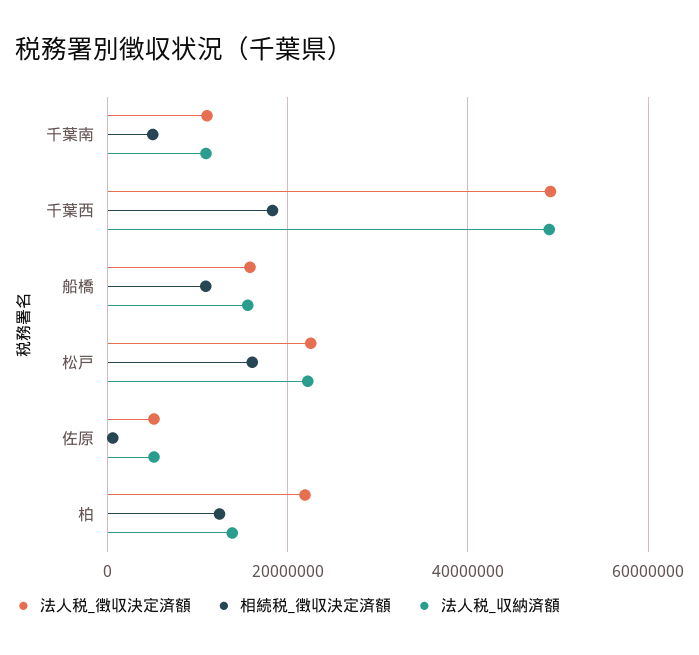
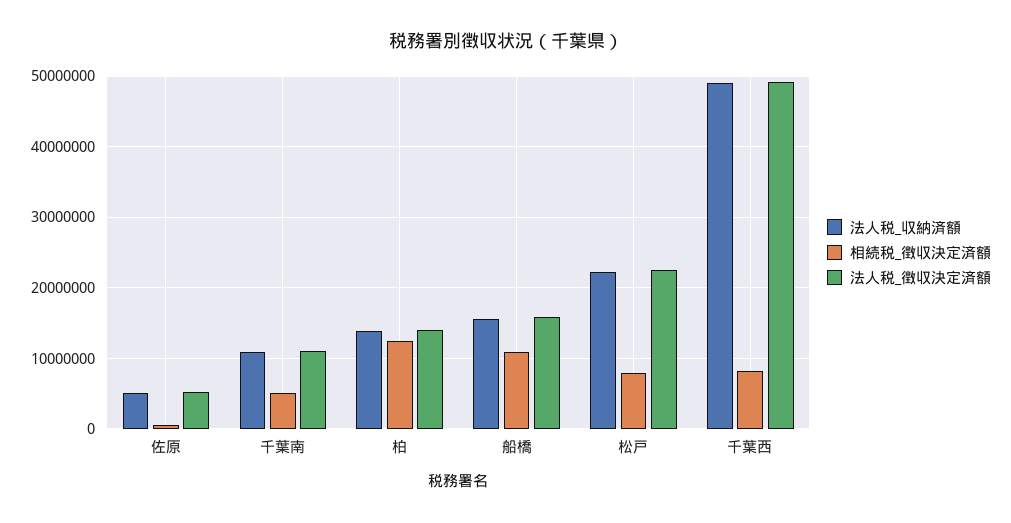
  {
    "法人税_徴収決定済額": {
      "千葉南": 11000000,
      "千葉西": 49000000,
      "船橋": 16000000,
      "松戸": 23000000,
      "佐原": 5000000,
-     "柏": 22000000
+     "柏": 14000000
    },
    "相続税_徴収決定済額": {
      "千葉南": 5000000,
-     "千葉西": 18000000,
+     "千葉西": 8000000,
      "船橋": 11000000,
-     "松戸": 16000000,
+     "松戸": 8000000,
      "佐原": 1000000,
      "柏": 12000000
    },
    "法人税_収納済額": {
      "千葉南": 11000000,
      "千葉西": 49000000,
      "船橋": 16000000,
      "松戸": 22000000,
      "佐原": 5000000,
      "柏": 14000000
    }
  }

